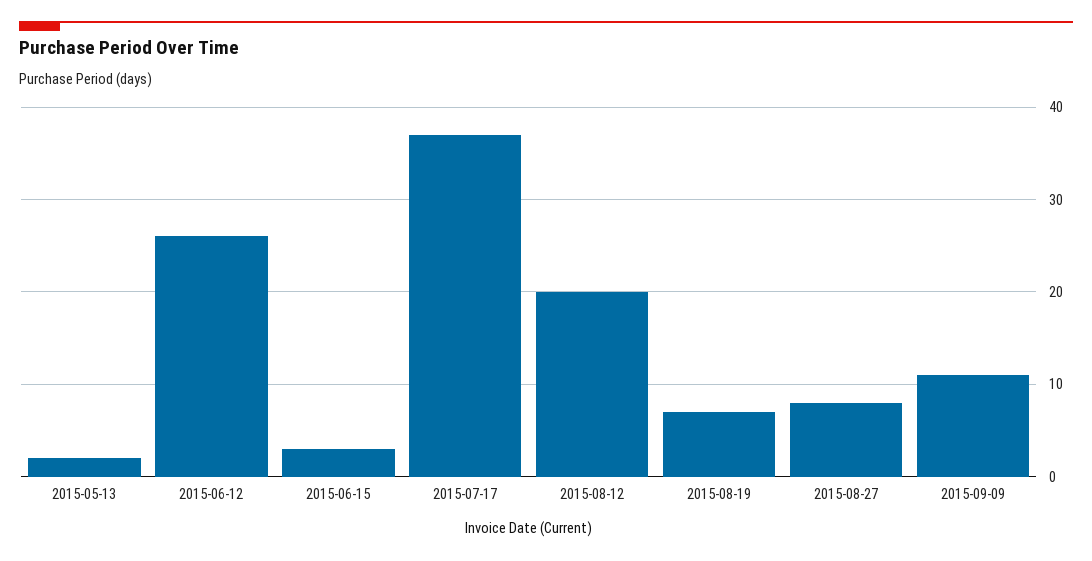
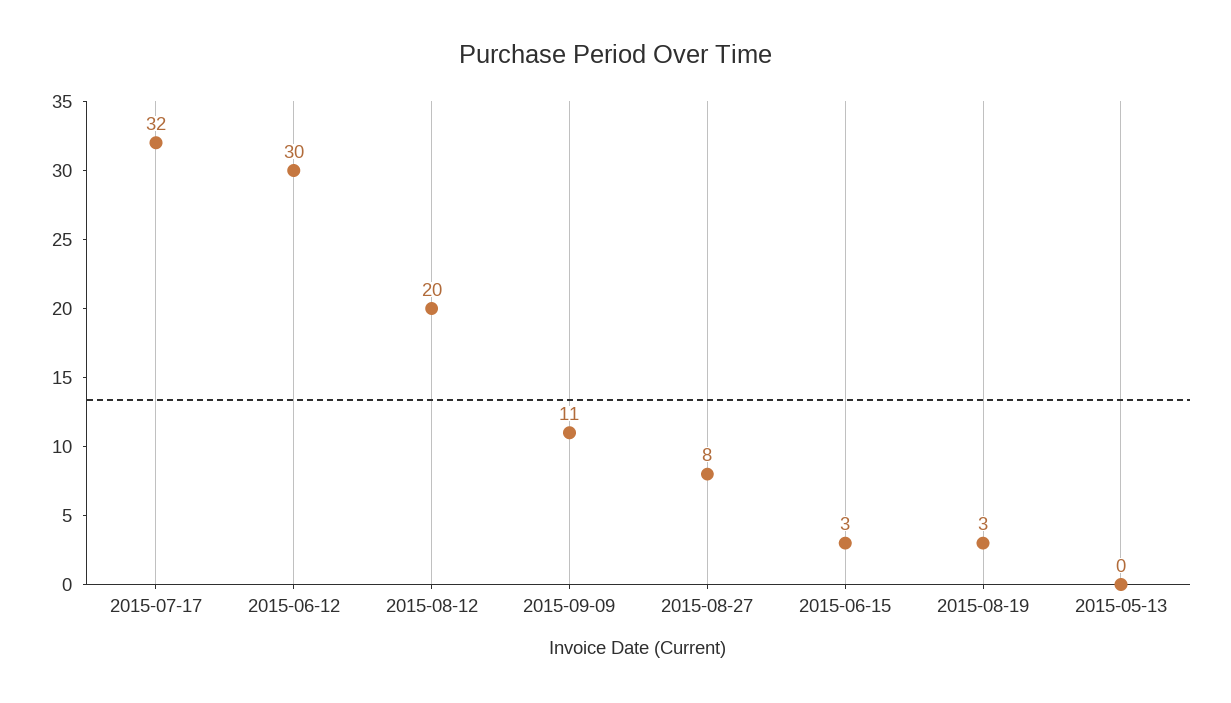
  {
-   "2015-05-13": 2,
+   "2015-05-13": 0,
-   "2015-06-12": 26,
+   "2015-06-12": 30,
    "2015-06-15": 3,
-   "2015-07-17": 37,
+   "2015-07-17": 32,
    "2015-08-12": 20,
-   "2015-08-19": 7,
+   "2015-08-19": 3,
    "2015-08-27": 8,
    "2015-09-09": 11
  }

